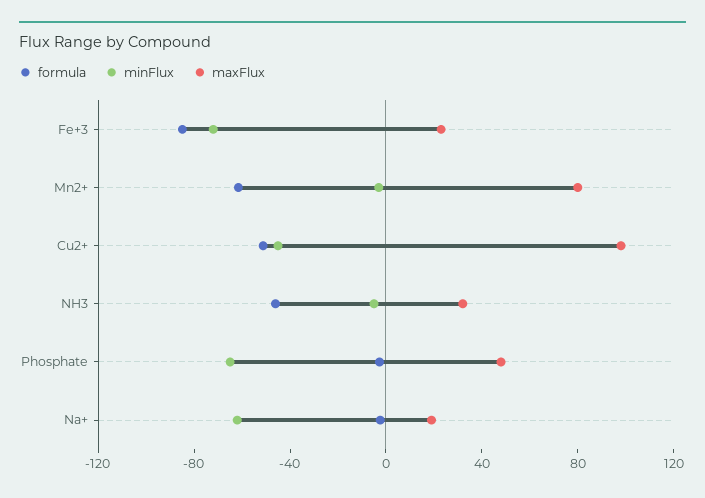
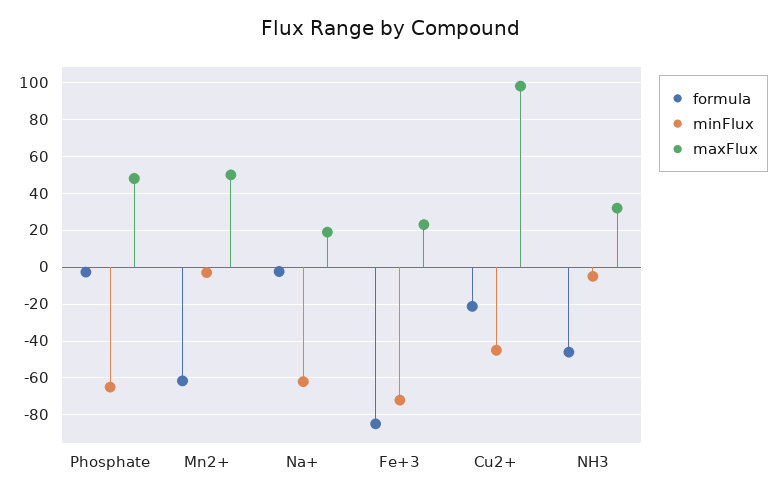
  {
    "formula": {
      "Fe+3": -85,
      "Mn2+": -60,
-     "Cu2+": -50,
+     "Cu2+": -20,
      "NH3": -45,
      "Phosphate": -5,
      "Na+": 0
    },
    "minFlux": {
      "Fe+3": -70,
      "Mn2+": -5,
      "Cu2+": -45,
      "NH3": -5,
      "Phosphate": -65,
      "Na+": -60
    },
    "maxFlux": {
      "Fe+3": 25,
-     "Mn2+": 80,
+     "Mn2+": 50,
      "Cu2+": 100,
      "NH3": 30,
      "Phosphate": 50,
      "Na+": 20
    }
  }

